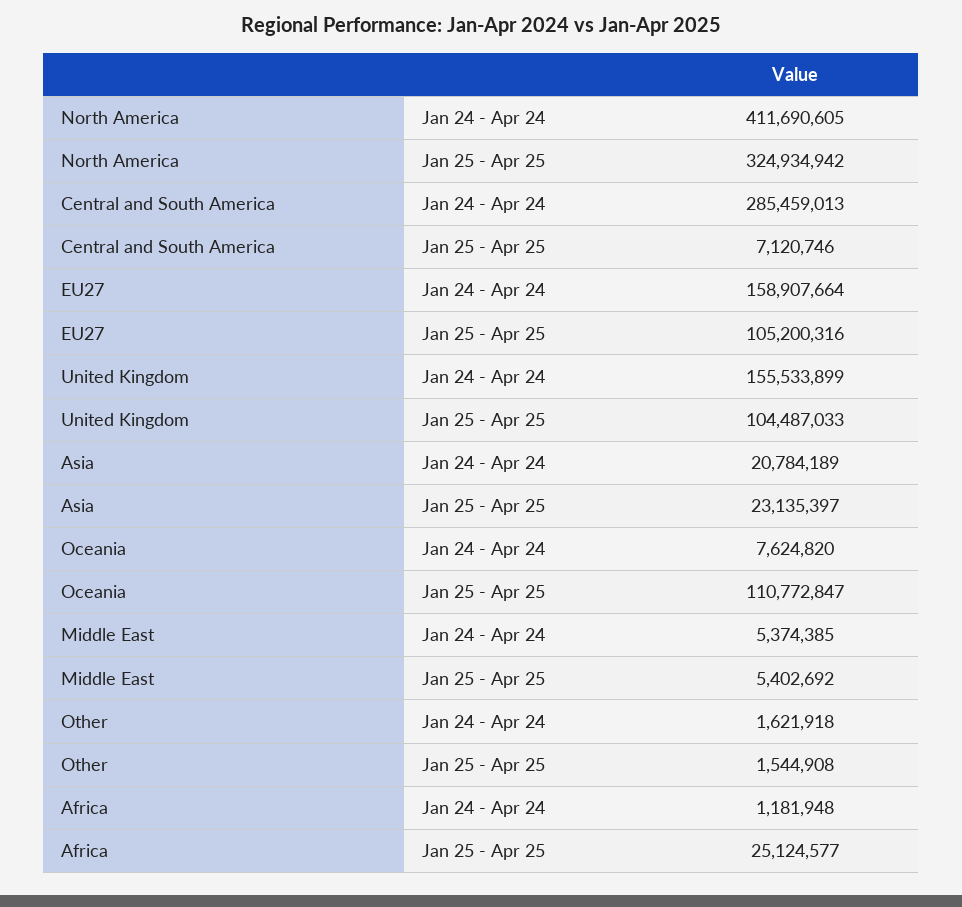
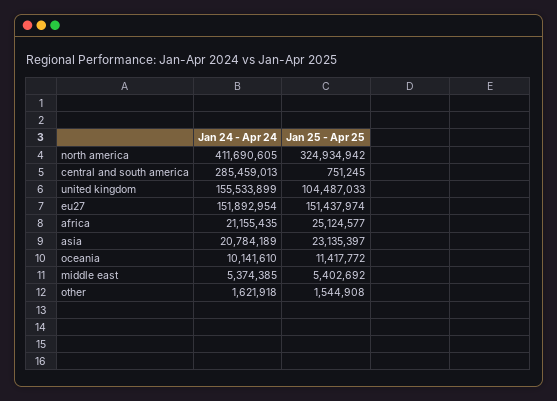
  {
    "North America": {
      "Jan 24 - Apr 24": 411690605,
      "Jan 25 - Apr 25": 324934942
    },
    "Central and South America": {
      "Jan 24 - Apr 24": 285459013,
-     "Jan 25 - Apr 25": 7120746
+     "Jan 25 - Apr 25": 751245
    },
    "EU27": {
-     "Jan 24 - Apr 24": 158907664,
+     "Jan 24 - Apr 24": 151892954,
-     "Jan 25 - Apr 25": 105200316
+     "Jan 25 - Apr 25": 151437974
    },
    "United Kingdom": {
      "Jan 24 - Apr 24": 155533899,
      "Jan 25 - Apr 25": 104487033
    },
    "Asia": {
      "Jan 24 - Apr 24": 20784189,
      "Jan 25 - Apr 25": 23135397
    },
    "Oceania": {
-     "Jan 24 - Apr 24": 7624820,
+     "Jan 24 - Apr 24": 10141610,
-     "Jan 25 - Apr 25": 110772847
+     "Jan 25 - Apr 25": 11417772
    },
    "Middle East": {
      "Jan 24 - Apr 24": 5374385,
      "Jan 25 - Apr 25": 5402692
    },
    "Other": {
      "Jan 24 - Apr 24": 1621918,
      "Jan 25 - Apr 25": 1544908
    },
    "Africa": {
-     "Jan 24 - Apr 24": 1181948,
+     "Jan 24 - Apr 24": 21155435,
      "Jan 25 - Apr 25": 25124577
    }
  }

